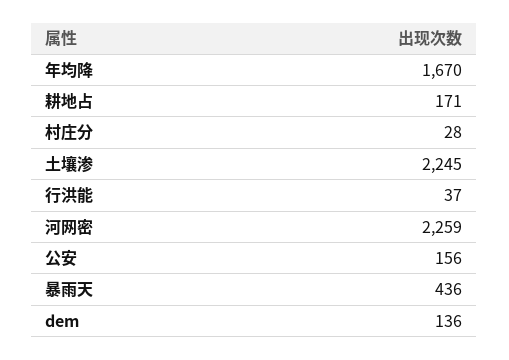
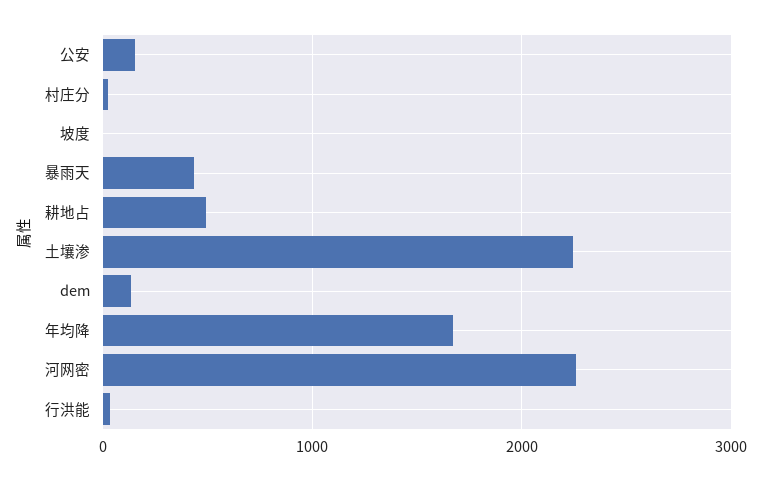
  {
    "年均降": 1670,
-   "耕地占": 171,
+   "耕地占": 500,
    "村庄分": 28,
    "土壤渗": 2245,
    "行洪能": 37,
    "河网密": 2259,
    "公安": 156,
    "暴雨天": 436,
-   "dem": 136
+   "dem": 136,
+   "坡度": 0
  }

